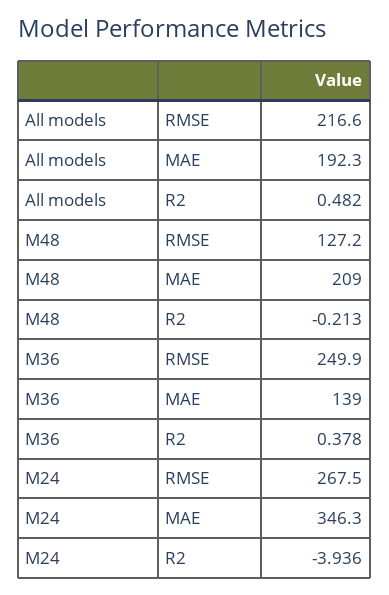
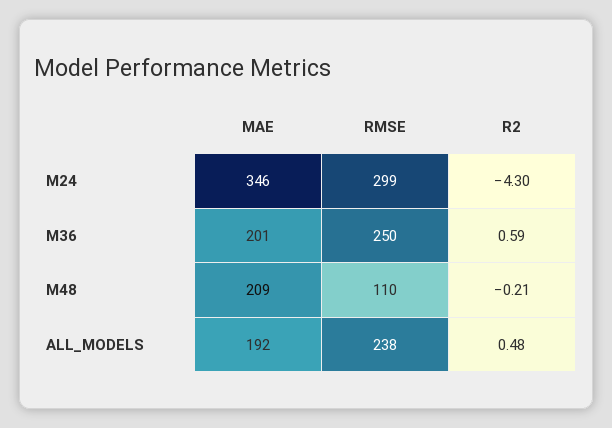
  {
    "All models": {
-     "RMSE": 216.6,
+     "RMSE": 238,
      "MAE": 192.3,
      "R2": 0.482
    },
    "M48": {
-     "RMSE": 127.2,
+     "RMSE": 110,
      "MAE": 209,
      "R2": -0.213
    },
    "M36": {
      "RMSE": 249.9,
-     "MAE": 139,
+     "MAE": 201,
-     "R2": 0.378
+     "R2": 0.59
    },
    "M24": {
-     "RMSE": 267.5,
+     "RMSE": 299,
      "MAE": 346.3,
-     "R2": -3.936
+     "R2": -4.3
    }
  }

